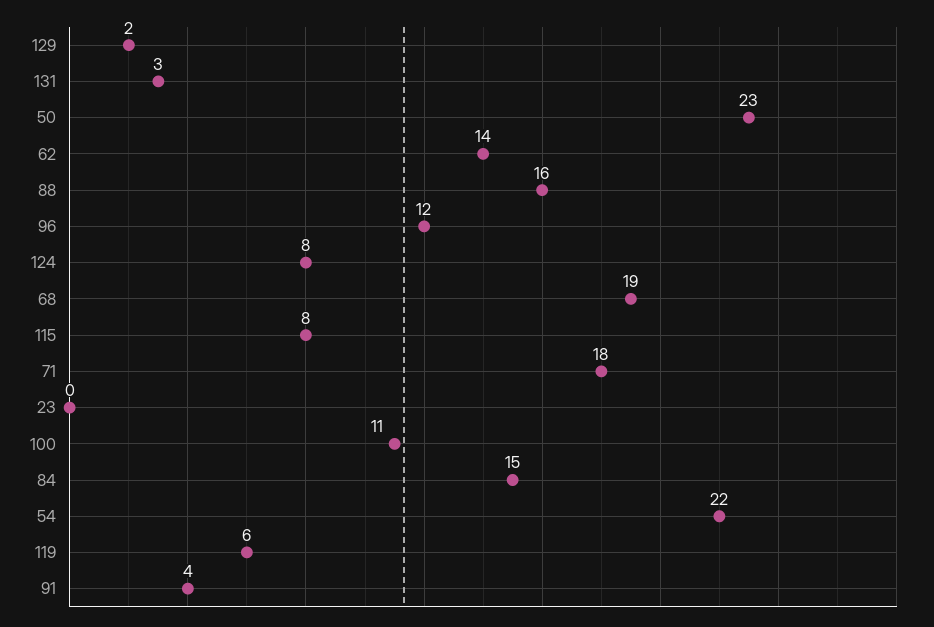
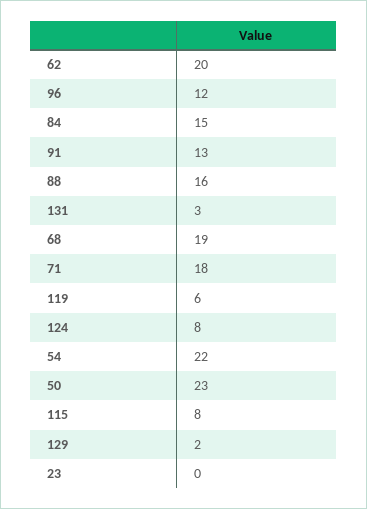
  {
    "129": 2,
    "131": 3,
    "50": 23,
-   "62": 14,
+   "62": 20,
    "88": 16,
    "96": 12,
    "124": 8,
    "68": 19,
    "115": 8,
    "71": 18,
    "23": 0,
-   "100": 11,
    "84": 15,
    "54": 22,
    "119": 6,
-   "91": 4
+   "91": 13
  }

